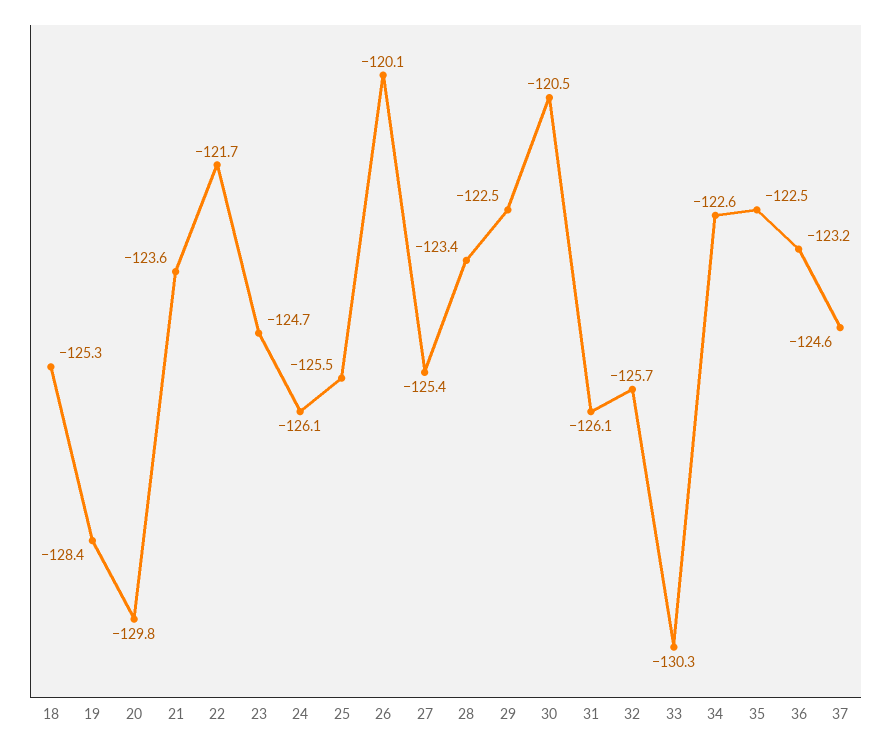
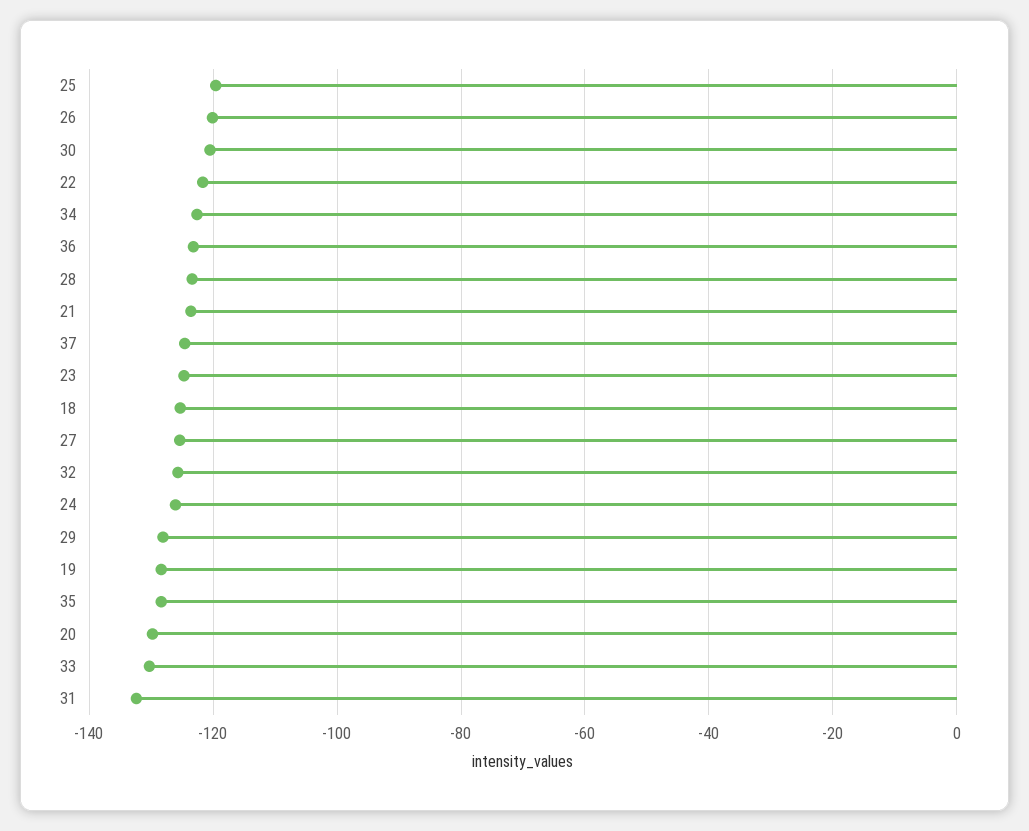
  {
    "18": -125.3,
    "19": -128.4,
    "20": -129.8,
    "21": -123.6,
    "22": -121.7,
    "23": -124.7,
    "24": -126.1,
-   "25": -125.5,
+   "25": -120,
    "26": -120.1,
    "27": -125.4,
    "28": -123.4,
-   "29": -122.5,
+   "29": -128,
    "30": -120.5,
-   "31": -126.1,
+   "31": -132,
    "32": -125.7,
    "33": -130.3,
    "34": -122.6,
-   "35": -122.5,
+   "35": -128,
    "36": -123.2,
    "37": -124.6
  }

